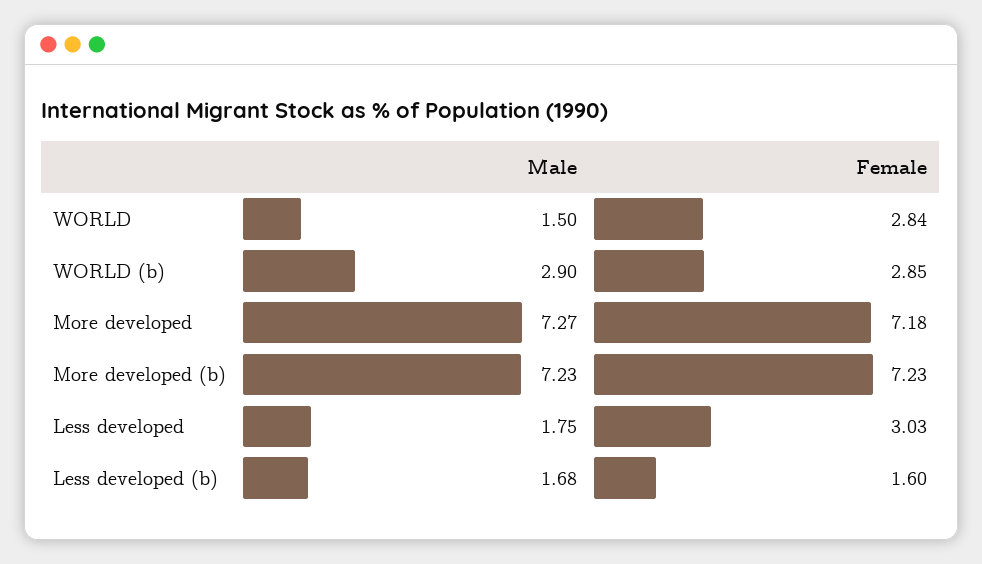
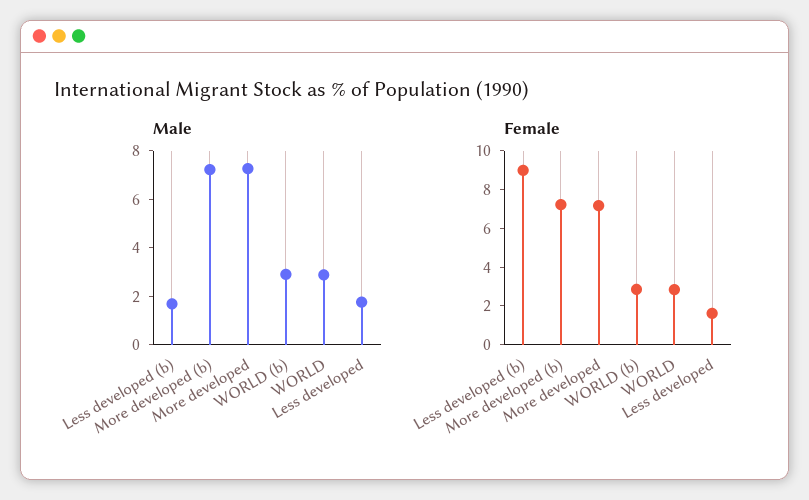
  {
    "Male": {
-     "WORLD": 1.5,
+     "WORLD": 3,
      "WORLD (b)": 2.9,
      "More developed": 7.27,
      "More developed (b)": 7.23,
      "Less developed": 1.75,
      "Less developed (b)": 1.68
    },
    "Female": {
      "WORLD": 2.84,
      "WORLD (b)": 2.85,
      "More developed": 7.18,
      "More developed (b)": 7.23,
-     "Less developed": 3.03,
+     "Less developed": 1.5,
-     "Less developed (b)": 1.6
+     "Less developed (b)": 9
    }
  }

